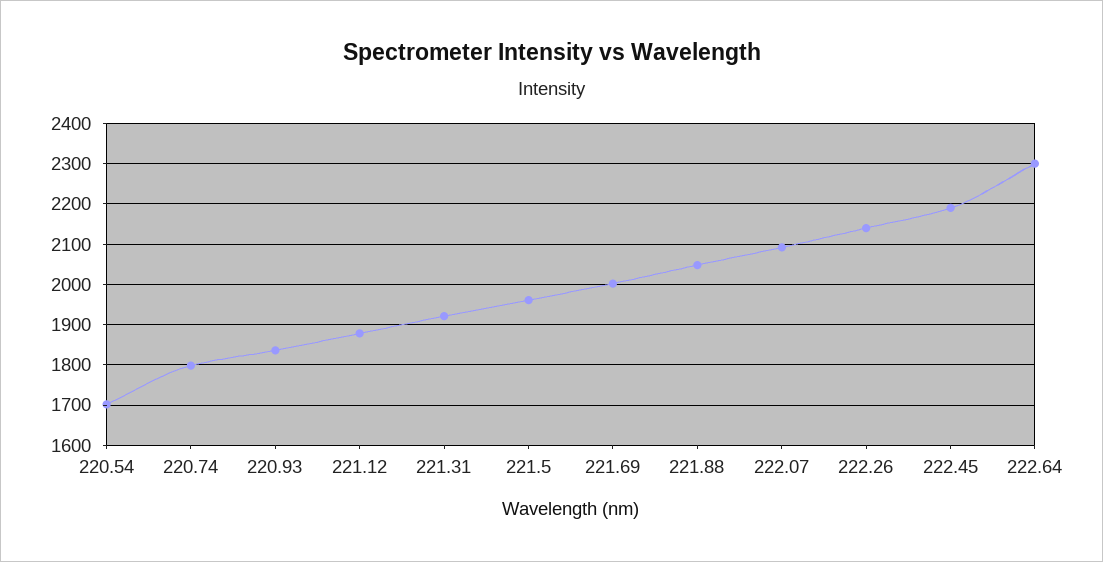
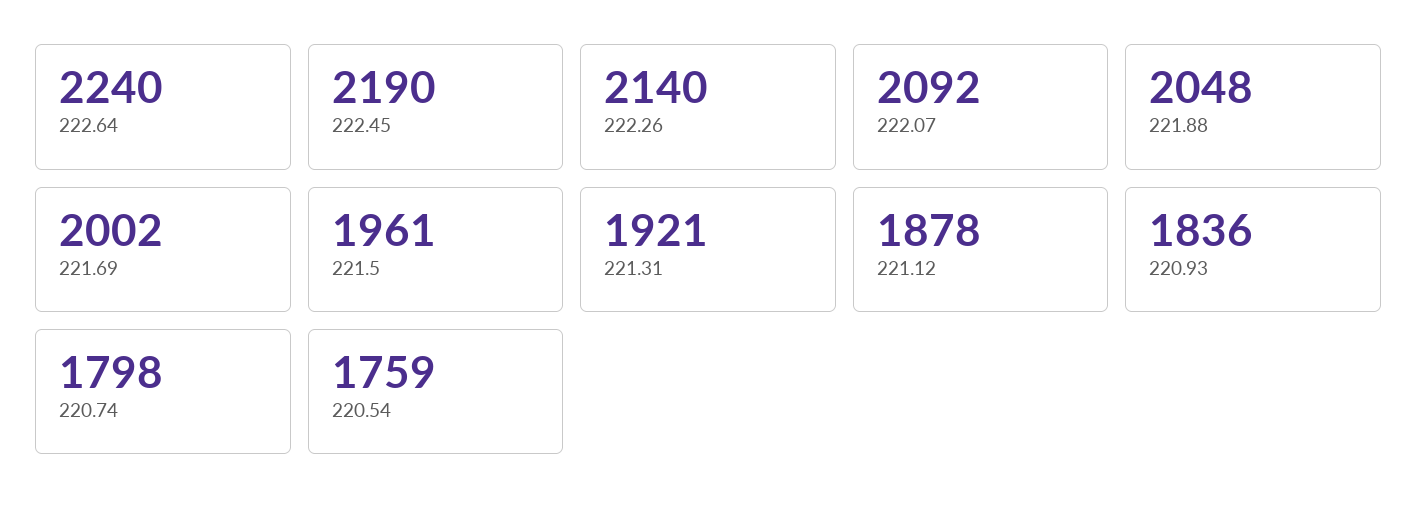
  {
-   "220.54": 1700,
+   "220.54": 1759,
    "220.74": 1798,
    "220.93": 1836,
    "221.12": 1878,
    "221.31": 1921,
    "221.5": 1961,
    "221.69": 2002,
    "221.88": 2048,
    "222.07": 2092,
    "222.26": 2140,
    "222.45": 2190,
-   "222.64": 2300
+   "222.64": 2240
  }

